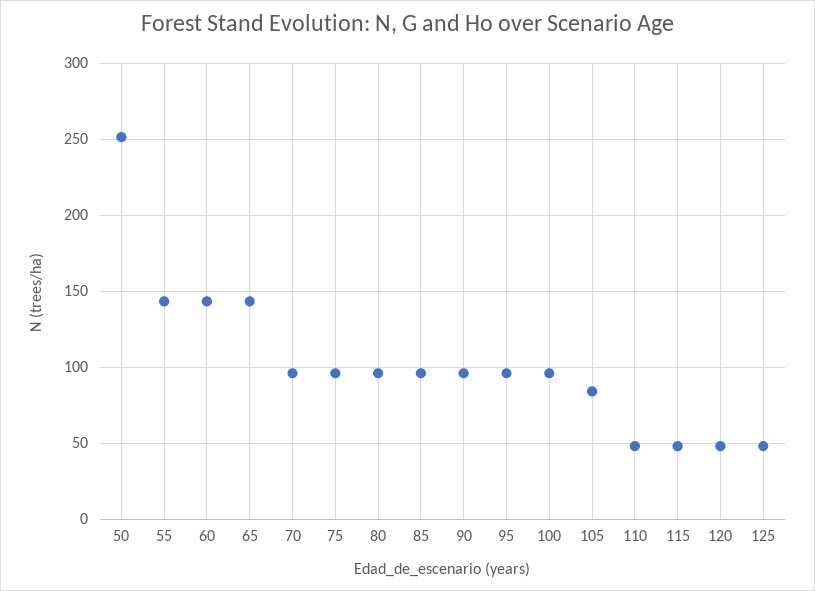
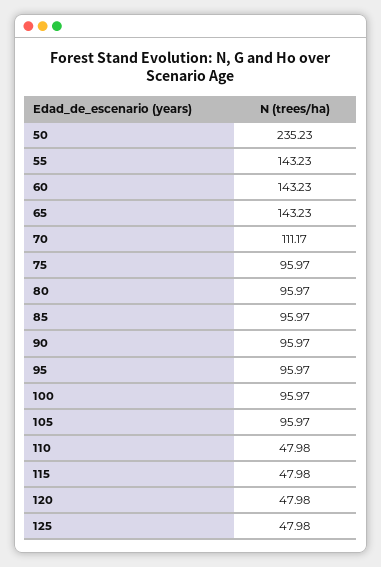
  {
-   "50": 250,
+   "50": 235.23,
    "55": 143.23,
    "60": 143.23,
    "65": 143.23,
-   "70": 95,
+   "70": 111.17,
    "75": 95.97,
    "80": 95.97,
    "85": 95.97,
    "90": 95.97,
    "95": 95.97,
    "100": 95.97,
-   "105": 85,
+   "105": 95.97,
    "110": 47.98,
    "115": 47.98,
    "120": 47.98,
    "125": 47.98
  }

